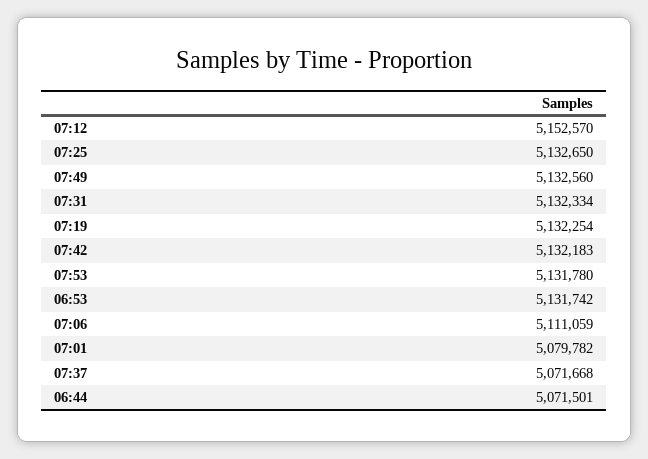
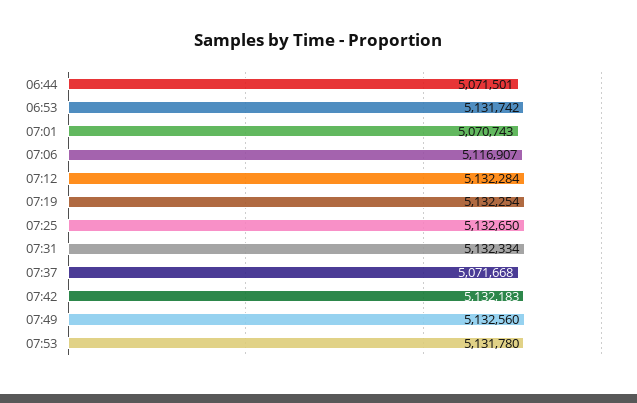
  {
-   "07:12": 5152570,
+   "07:12": 5132284,
    "07:25": 5132650,
    "07:49": 5132560,
    "07:31": 5132334,
    "07:19": 5132254,
    "07:42": 5132183,
    "07:53": 5131780,
    "06:53": 5131742,
-   "07:06": 5111059,
+   "07:06": 5116907,
-   "07:01": 5079782,
+   "07:01": 5070743,
    "07:37": 5071668,
    "06:44": 5071501
  }

